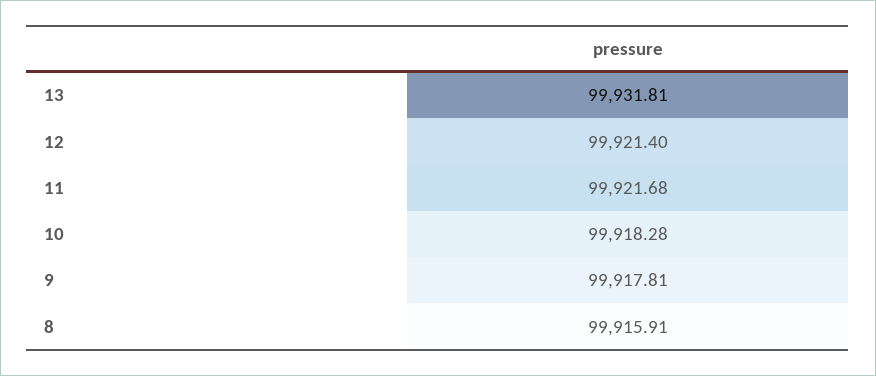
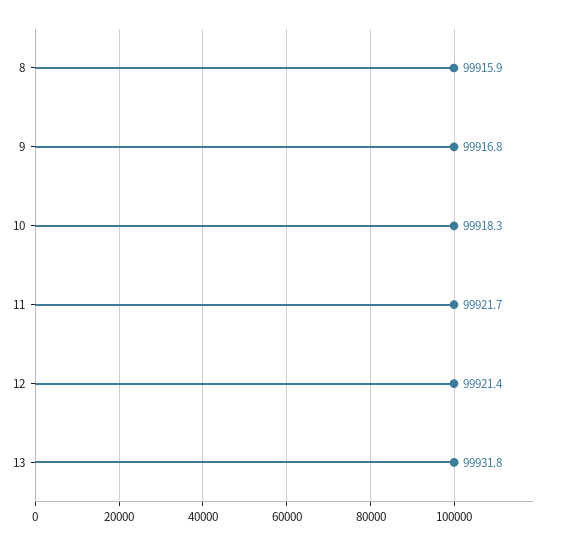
  {
    "13": 99931.81,
    "12": 99921.4,
    "11": 99921.68,
    "10": 99918.28,
-   "9": 99917.81,
+   "9": 99916.8,
    "8": 99915.91
  }

